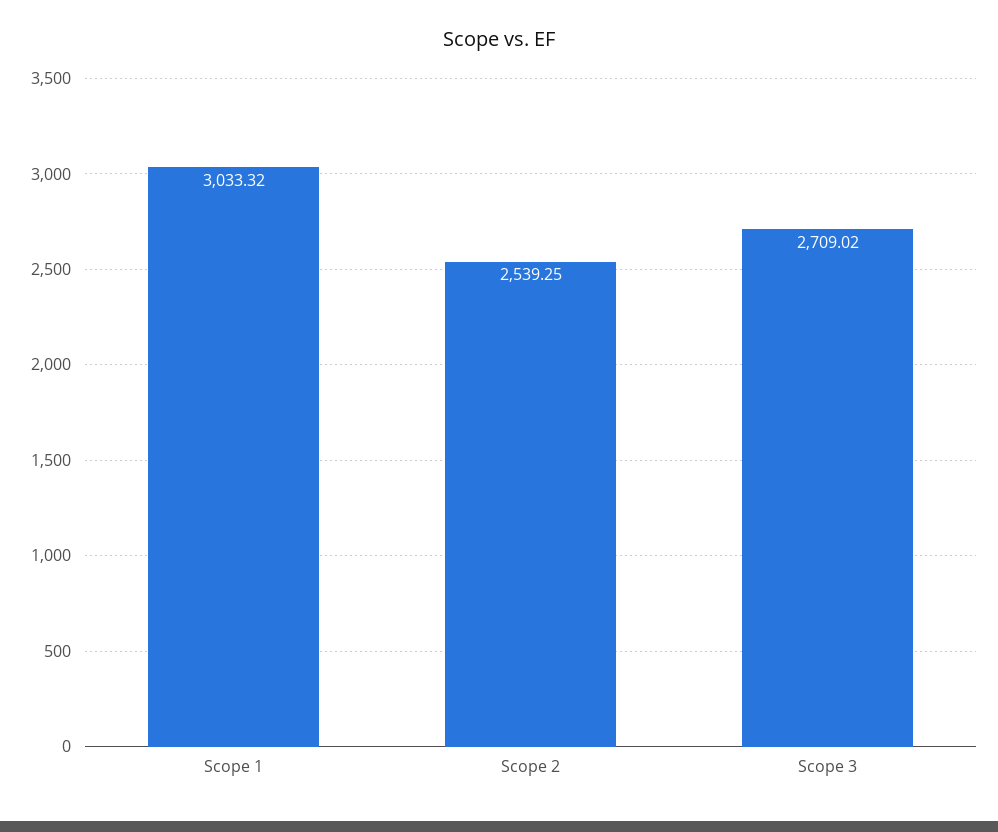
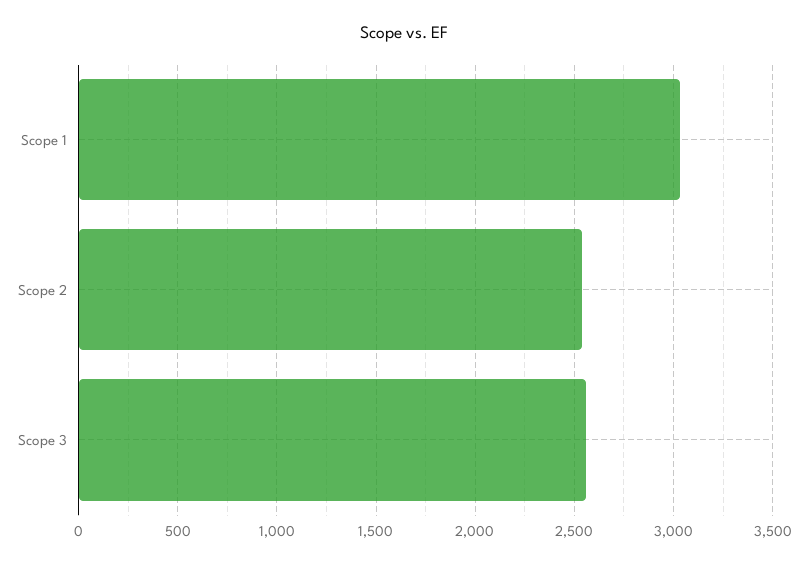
  {
    "Scope 1": 3033.32,
    "Scope 2": 2539.25,
-   "Scope 3": 2709.02
+   "Scope 3": 2550
  }

